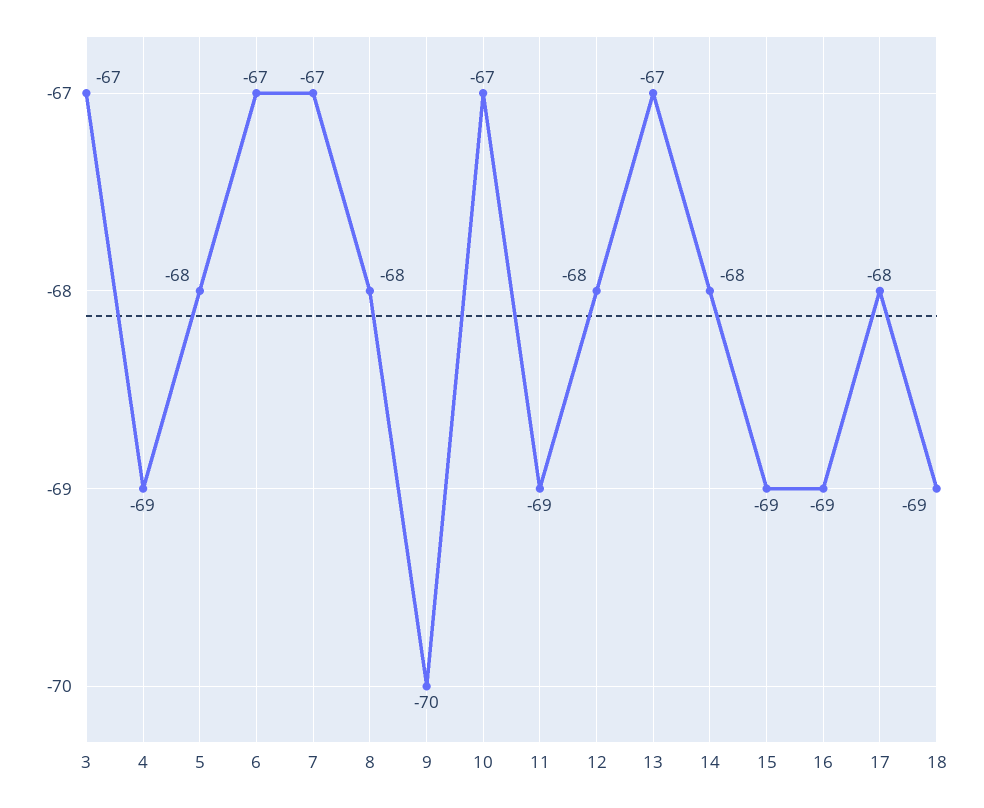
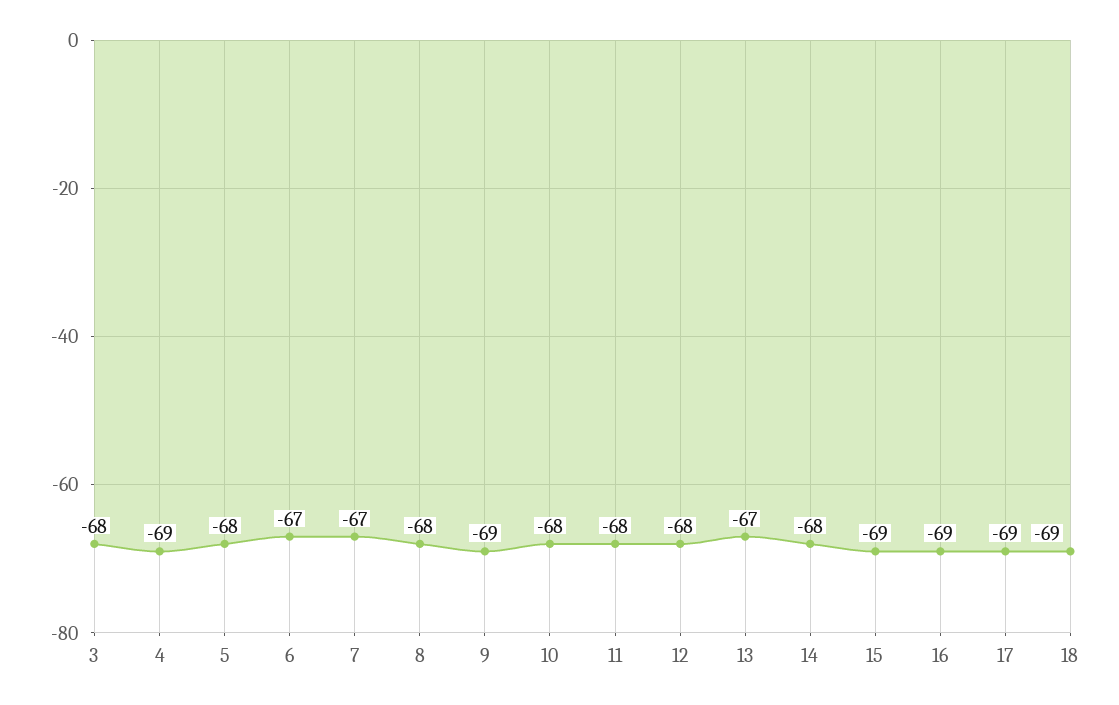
  {
-   "3": -67,
+   "3": -68,
    "4": -69,
    "5": -68,
    "6": -67,
    "7": -67,
    "8": -68,
-   "9": -70,
+   "9": -69,
-   "10": -67,
+   "10": -68,
-   "11": -69,
+   "11": -68,
    "12": -68,
    "13": -67,
    "14": -68,
    "15": -69,
    "16": -69,
-   "17": -68,
+   "17": -69,
    "18": -69
  }

